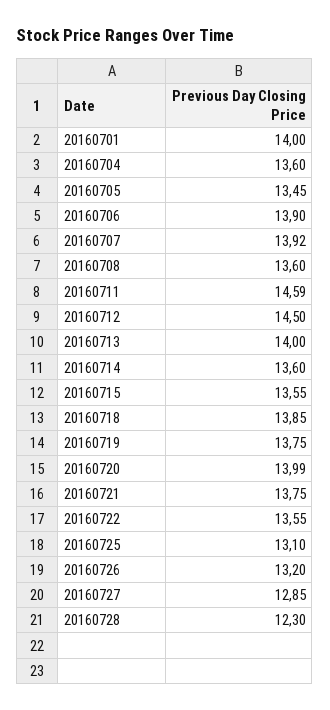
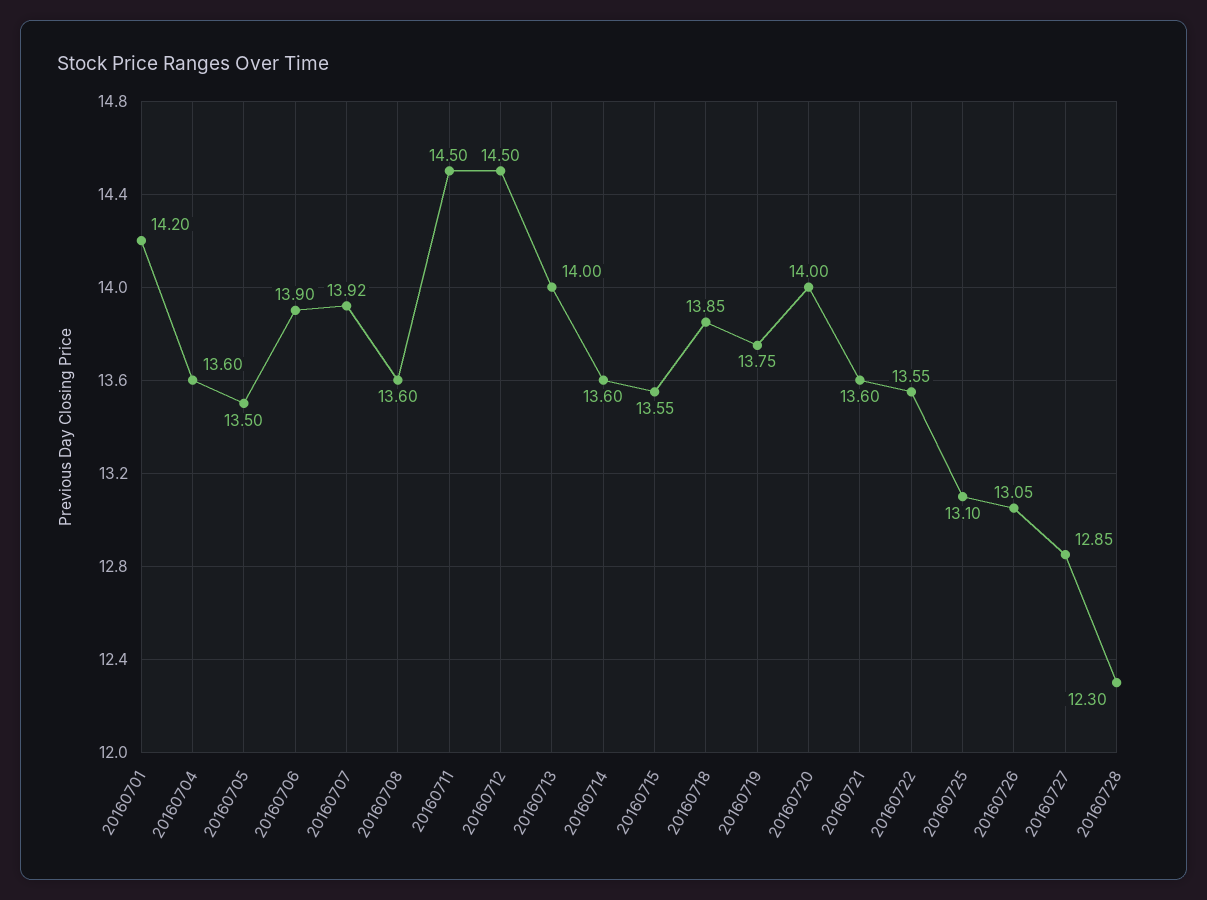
  {
-   "20160701": 14,
+   "20160701": 14.2,
    "20160704": 13.6,
-   "20160705": 13.45,
+   "20160705": 13.5,
    "20160706": 13.9,
    "20160707": 13.92,
    "20160708": 13.6,
-   "20160711": 14.59,
+   "20160711": 14.5,
    "20160712": 14.5,
    "20160713": 14,
    "20160714": 13.6,
    "20160715": 13.55,
    "20160718": 13.85,
    "20160719": 13.75,
-   "20160720": 13.99,
+   "20160720": 14,
-   "20160721": 13.75,
+   "20160721": 13.6,
    "20160722": 13.55,
    "20160725": 13.1,
-   "20160726": 13.2,
+   "20160726": 13.05,
    "20160727": 12.85,
    "20160728": 12.3
  }

